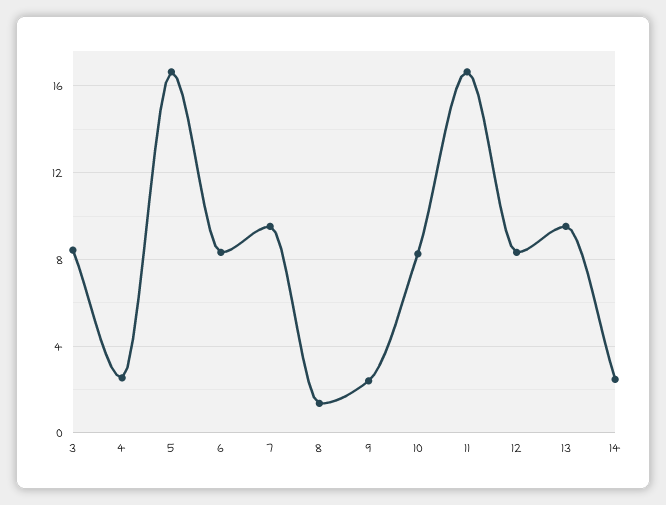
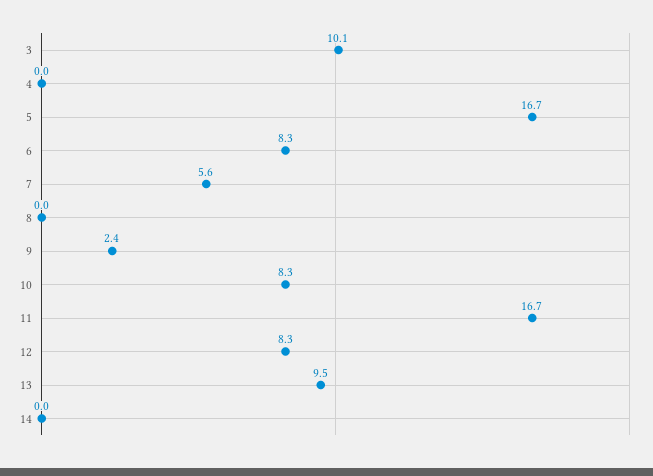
  {
-   "3": 8.5,
+   "3": 10.1,
-   "4": 2.5,
+   "4": 0,
    "5": 16.7,
    "6": 8.3,
-   "7": 9.5,
+   "7": 5.6,
-   "8": 1.5,
+   "8": 0,
    "9": 2.4,
    "10": 8.3,
    "11": 16.7,
    "12": 8.3,
    "13": 9.5,
-   "14": 2.5
+   "14": 0
  }

